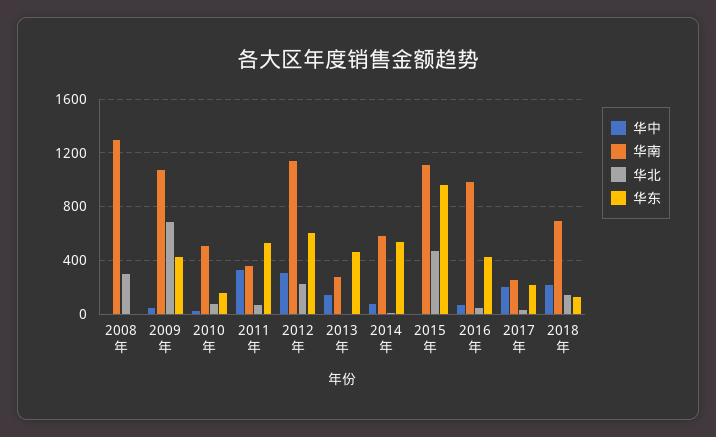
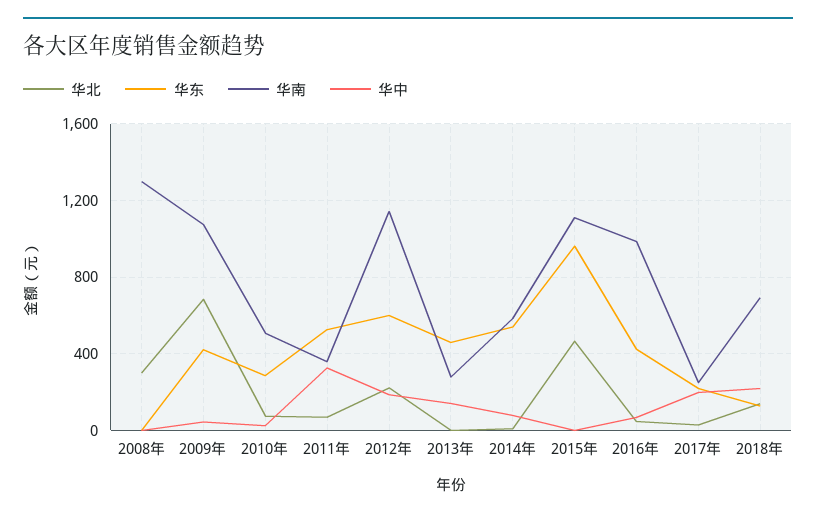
  {
    "华中": {
      "2008年": 0,
      "2009年": 50,
      "2010年": 50,
      "2011年": 350,
-     "2012年": 300,
+     "2012年": 200,
      "2013年": 150,
      "2014年": 100,
      "2015年": 0,
      "2016年": 50,
      "2017年": 200,
      "2018年": 200
    },
    "华南": {
      "2008年": 1300,
      "2009年": 1050,
      "2010年": 500,
      "2011年": 350,
      "2012年": 1150,
      "2013年": 300,
      "2014年": 600,
      "2015年": 1100,
      "2016年": 1000,
      "2017年": 250,
      "2018年": 700
    },
    "华北": {
      "2008年": 300,
      "2009年": 700,
      "2010年": 100,
      "2011年": 50,
      "2012年": 200,
      "2013年": 0,
      "2014年": 0,
      "2015年": 450,
      "2016年": 50,
      "2017年": 50,
      "2018年": 150
    },
    "华东": {
      "2008年": 0,
      "2009年": 400,
-     "2010年": 150,
+     "2010年": 300,
      "2011年": 550,
      "2012年": 600,
      "2013年": 450,
      "2014年": 550,
      "2015年": 950,
      "2016年": 400,
      "2017年": 200,
      "2018年": 150
    }
  }

